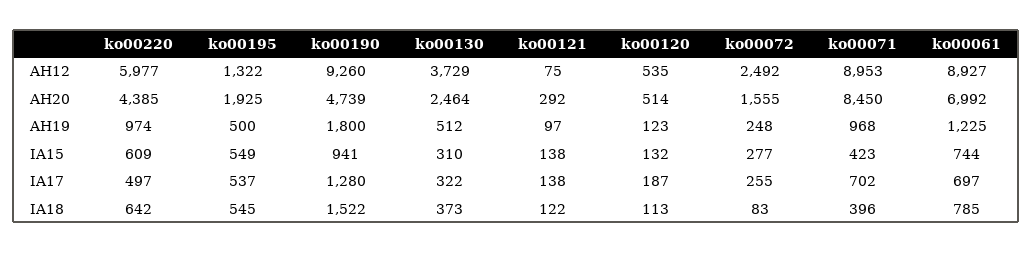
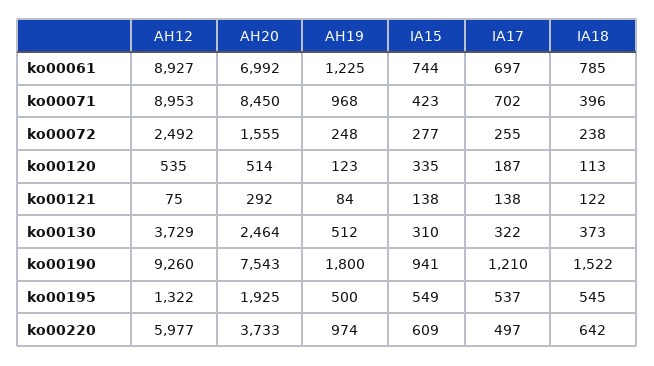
  {
    "ko00220": {
      "AH12": 5977,
-     "AH20": 4385,
+     "AH20": 3733,
      "AH19": 974,
      "IA15": 609,
      "IA17": 497,
      "IA18": 642
    },
    "ko00195": {
      "AH12": 1322,
      "AH20": 1925,
      "AH19": 500,
      "IA15": 549,
      "IA17": 537,
      "IA18": 545
    },
    "ko00190": {
      "AH12": 9260,
-     "AH20": 4739,
+     "AH20": 7543,
      "AH19": 1800,
      "IA15": 941,
-     "IA17": 1280,
+     "IA17": 1210,
      "IA18": 1522
    },
    "ko00130": {
      "AH12": 3729,
      "AH20": 2464,
      "AH19": 512,
      "IA15": 310,
      "IA17": 322,
      "IA18": 373
    },
    "ko00121": {
      "AH12": 75,
      "AH20": 292,
-     "AH19": 97,
+     "AH19": 84,
      "IA15": 138,
      "IA17": 138,
      "IA18": 122
    },
    "ko00120": {
      "AH12": 535,
      "AH20": 514,
      "AH19": 123,
-     "IA15": 132,
+     "IA15": 335,
      "IA17": 187,
      "IA18": 113
    },
    "ko00072": {
      "AH12": 2492,
      "AH20": 1555,
      "AH19": 248,
      "IA15": 277,
      "IA17": 255,
-     "IA18": 83
+     "IA18": 238
    },
    "ko00071": {
      "AH12": 8953,
      "AH20": 8450,
      "AH19": 968,
      "IA15": 423,
      "IA17": 702,
      "IA18": 396
    },
    "ko00061": {
      "AH12": 8927,
      "AH20": 6992,
      "AH19": 1225,
      "IA15": 744,
      "IA17": 697,
      "IA18": 785
    }
  }

